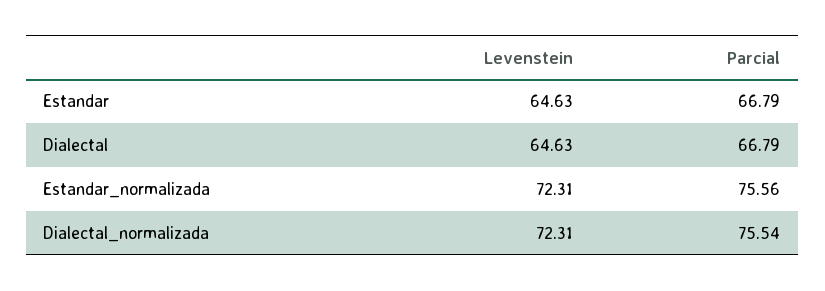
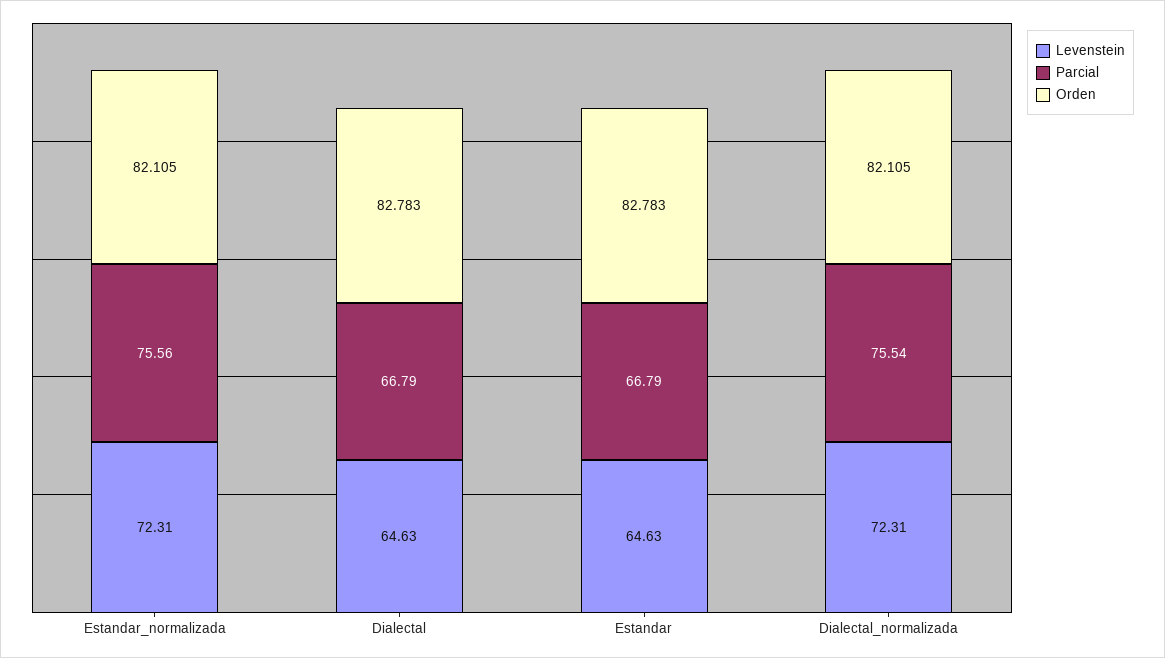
  {
    "Levenstein": {
      "Estandar": 64.63,
      "Dialectal": 64.63,
      "Estandar_normalizada": 72.31,
      "Dialectal_normalizada": 72.31
    },
    "Parcial": {
      "Estandar": 66.79,
      "Dialectal": 66.79,
      "Estandar_normalizada": 75.56,
      "Dialectal_normalizada": 75.54
-   }
+   },
+   "Orden": {
+     "Estandar_normalizada": 82.105,
+     "Dialectal": 82.783,
+     "Estandar": 82.783,
+     "Dialectal_normalizada": 82.105
+   }
  }

